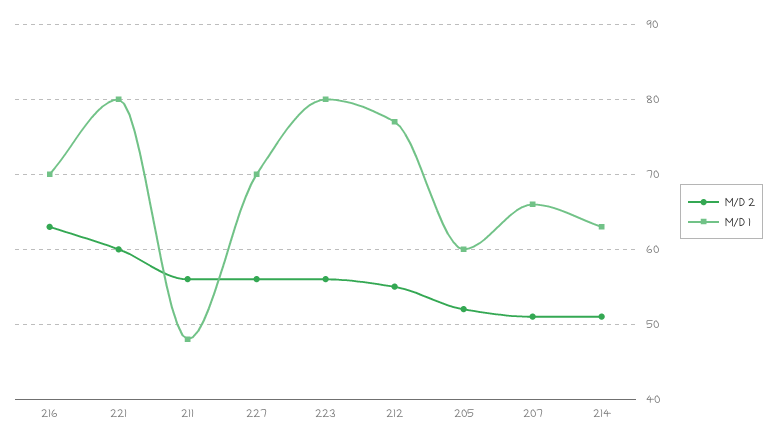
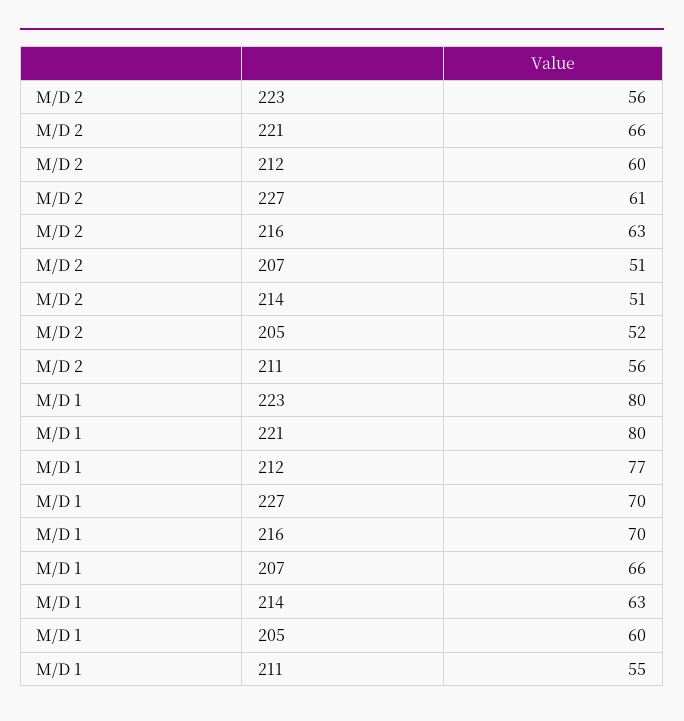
  {
    "M/D 2": {
      "216": 63,
-     "221": 60,
+     "221": 66,
      "211": 56,
-     "227": 56,
+     "227": 61,
      "223": 56,
-     "212": 55,
+     "212": 60,
      "205": 52,
      "207": 51,
      "214": 51
    },
    "M/D 1": {
      "216": 70,
      "221": 80,
-     "211": 48,
+     "211": 55,
      "227": 70,
      "223": 80,
      "212": 77,
      "205": 60,
      "207": 66,
      "214": 63
    }
  }

